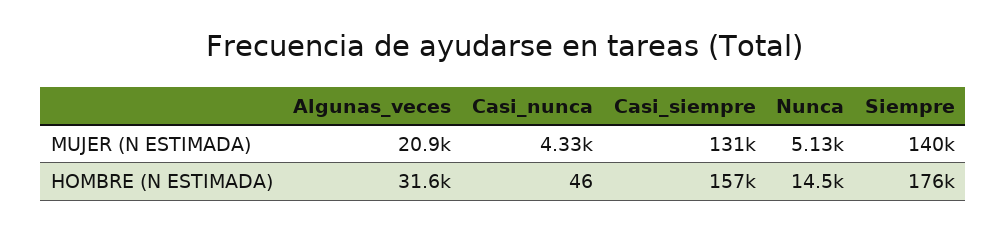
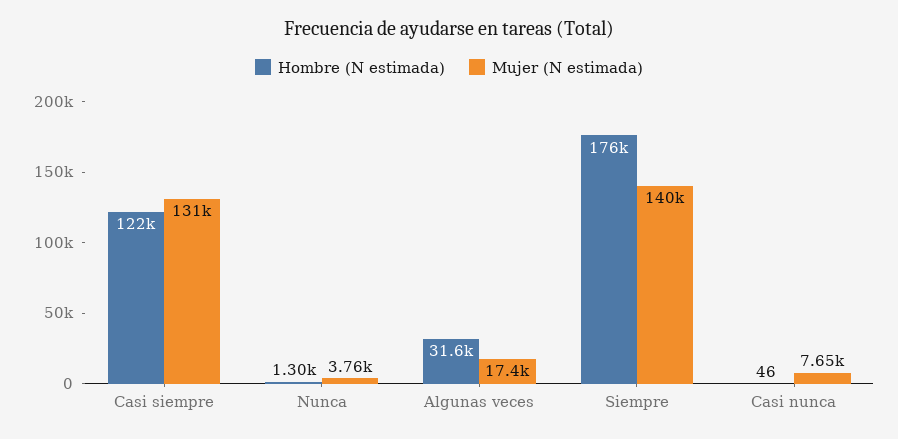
  {
    "MUJER (N ESTIMADA)": {
-     "Algunas_veces": 20900,
+     "Algunas_veces": 17400,
-     "Casi_nunca": 4330,
+     "Casi_nunca": 7650,
      "Casi_siempre": 131000,
-     "Nunca": 5130,
+     "Nunca": 3760,
      "Siempre": 140000
    },
    "HOMBRE (N ESTIMADA)": {
      "Algunas_veces": 31600,
      "Casi_nunca": 46,
-     "Casi_siempre": 157000,
+     "Casi_siempre": 122000,
-     "Nunca": 14500,
+     "Nunca": 1300,
      "Siempre": 176000
    }
  }

